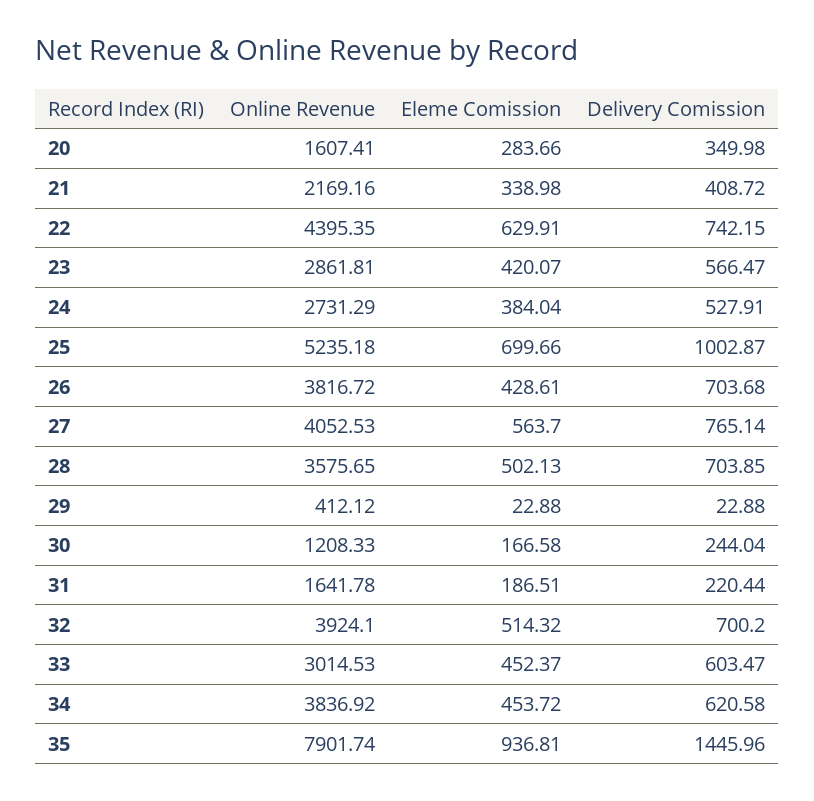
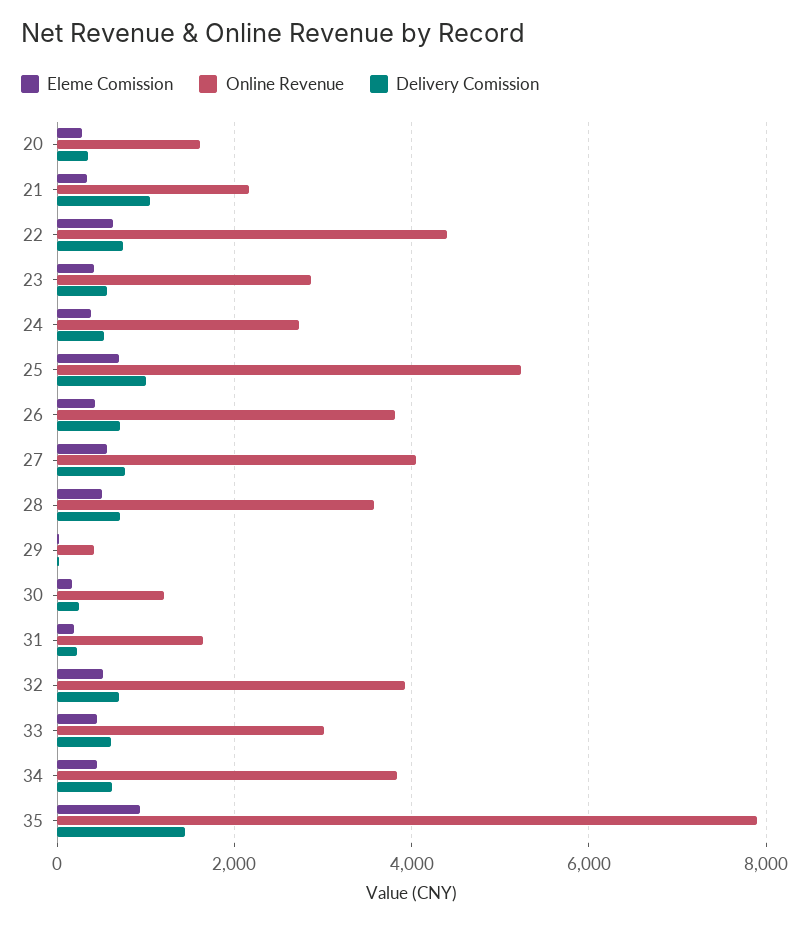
  {
    "Online Revenue": {
      "20": 1607.41,
      "21": 2169.16,
      "22": 4395.35,
      "23": 2861.81,
      "24": 2731.29,
      "25": 5235.18,
      "26": 3816.72,
      "27": 4052.53,
      "28": 3575.65,
      "29": 412.12,
      "30": 1208.33,
      "31": 1641.78,
      "32": 3924.1,
      "33": 3014.53,
      "34": 3836.92,
      "35": 7901.74
    },
    "Eleme Comission": {
      "20": 283.66,
      "21": 338.98,
      "22": 629.91,
      "23": 420.07,
      "24": 384.04,
      "25": 699.66,
      "26": 428.61,
      "27": 563.7,
      "28": 502.13,
      "29": 22.88,
      "30": 166.58,
      "31": 186.51,
      "32": 514.32,
      "33": 452.37,
      "34": 453.72,
      "35": 936.81
    },
    "Delivery Comission": {
      "20": 349.98,
-     "21": 408.72,
+     "21": 1000,
      "22": 742.15,
      "23": 566.47,
      "24": 527.91,
      "25": 1002.87,
      "26": 703.68,
      "27": 765.14,
      "28": 703.85,
      "29": 22.88,
      "30": 244.04,
      "31": 220.44,
      "32": 700.2,
      "33": 603.47,
      "34": 620.58,
      "35": 1445.96
    }
  }

